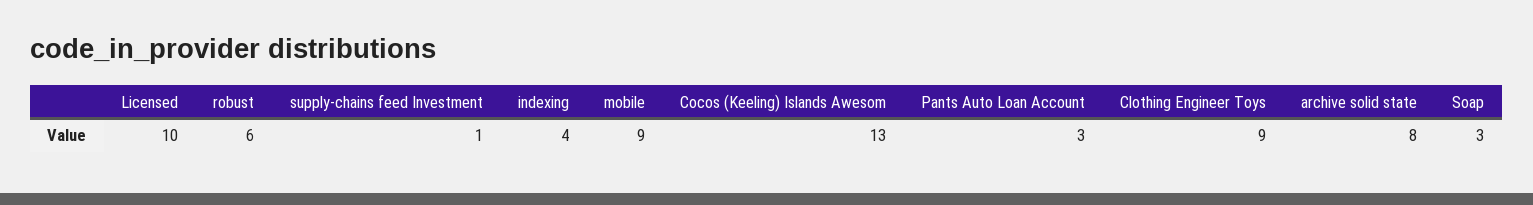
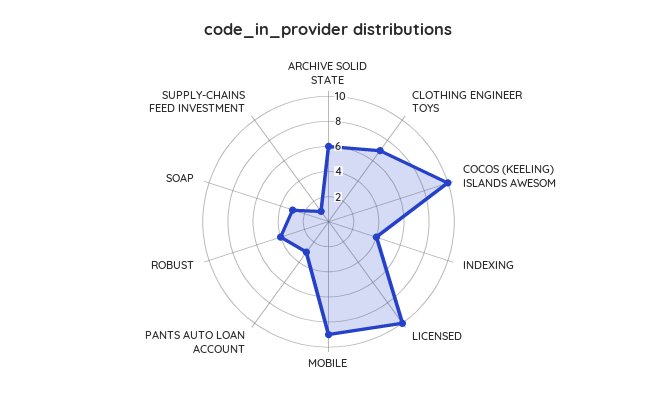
  {
    "Licensed": 10,
-   "robust": 6,
+   "robust": 4,
    "supply-chains feed Investment": 1,
    "indexing": 4,
    "mobile": 9,
-   "Cocos (Keeling) Islands Awesom": 13,
+   "Cocos (Keeling) Islands Awesom": 10,
    "Pants Auto Loan Account": 3,
-   "Clothing Engineer Toys": 9,
+   "Clothing Engineer Toys": 7,
-   "archive solid state": 8,
+   "archive solid state": 6,
    "Soap": 3
  }

